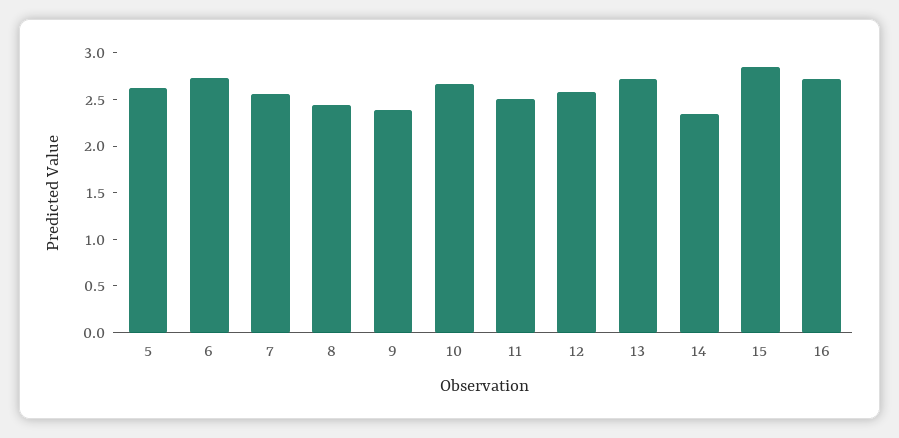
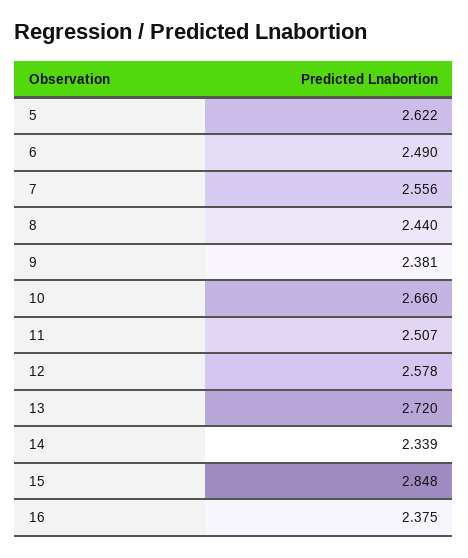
  {
    "5": 2.622,
-   "6": 2.7,
+   "6": 2.49,
    "7": 2.556,
    "8": 2.44,
    "9": 2.381,
    "10": 2.66,
    "11": 2.507,
    "12": 2.578,
    "13": 2.72,
    "14": 2.339,
    "15": 2.848,
-   "16": 2.7
+   "16": 2.375
  }

